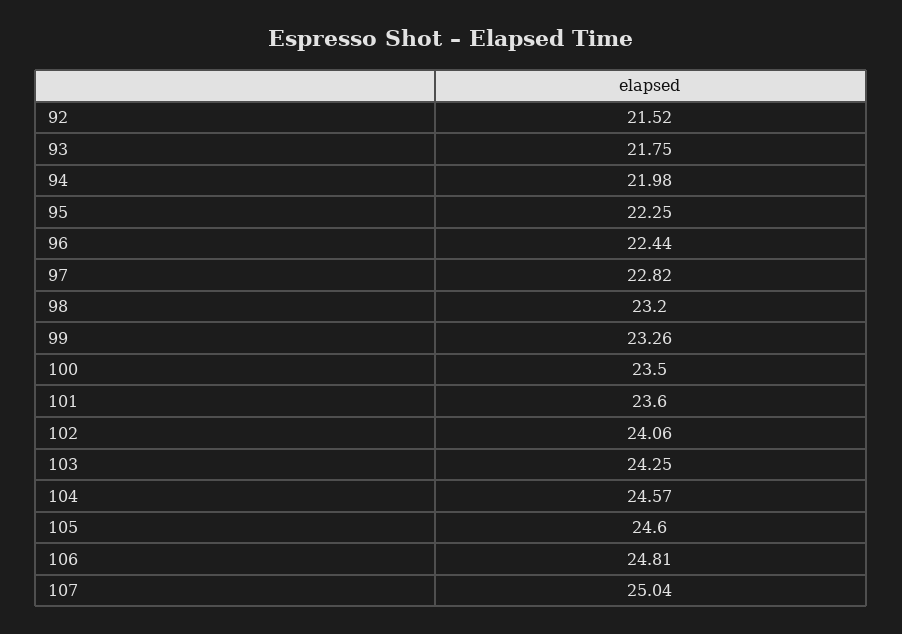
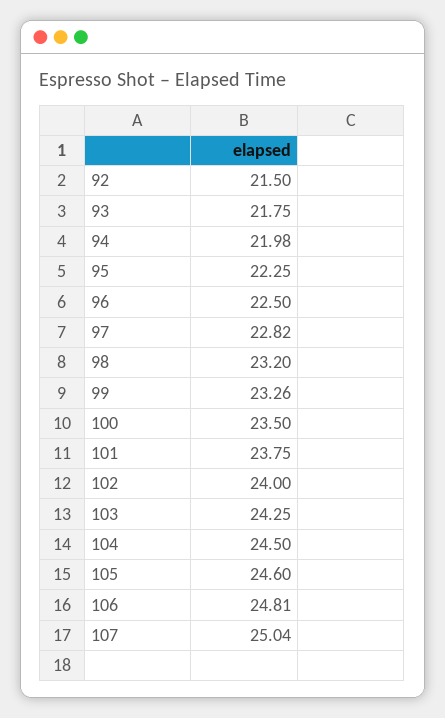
  {
-   "92": 21.52,
+   "92": 21.5,
    "93": 21.75,
    "94": 21.98,
    "95": 22.25,
-   "96": 22.44,
+   "96": 22.5,
    "97": 22.82,
    "98": 23.2,
    "99": 23.26,
    "100": 23.5,
-   "101": 23.6,
+   "101": 23.75,
-   "102": 24.06,
+   "102": 24,
    "103": 24.25,
-   "104": 24.57,
+   "104": 24.5,
    "105": 24.6,
    "106": 24.81,
    "107": 25.04
  }

